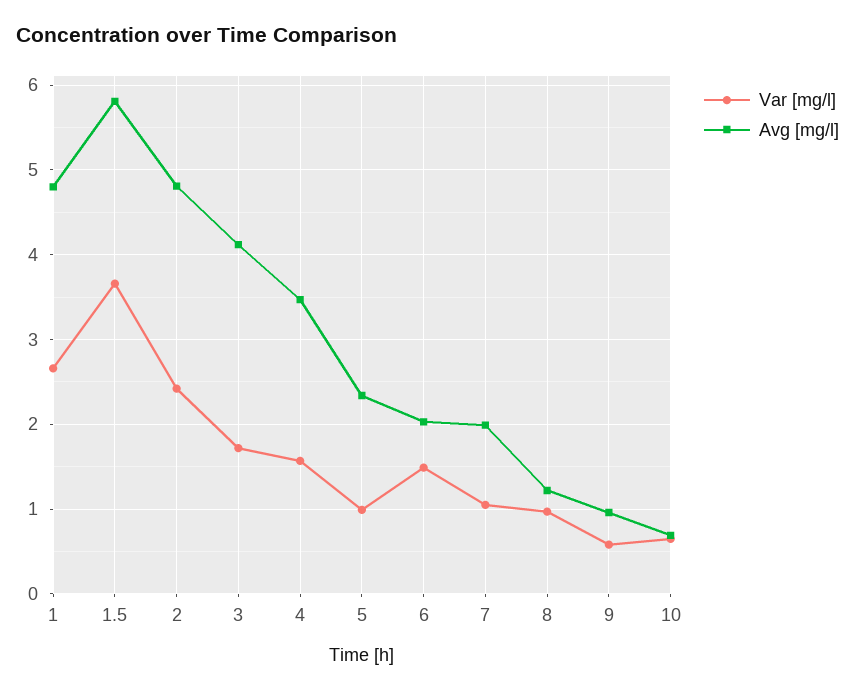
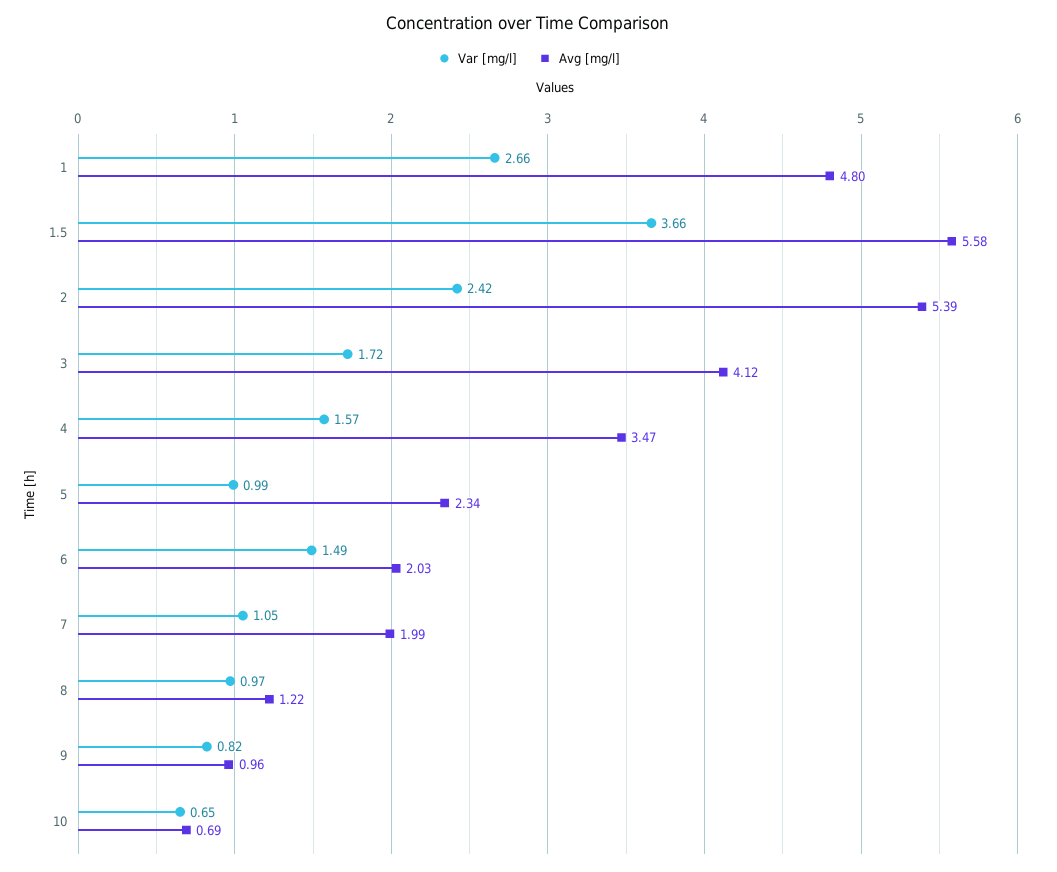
  {
    "Var [mg/l]": {
      "1": 2.66,
      "1.5": 3.66,
      "2": 2.42,
      "3": 1.72,
      "4": 1.57,
      "5": 0.99,
      "6": 1.49,
      "7": 1.05,
      "8": 0.97,
-     "9": 0.6,
+     "9": 0.82,
      "10": 0.65
    },
    "Avg [mg/l]": {
      "1": 4.8,
-     "1.5": 5.8,
+     "1.5": 5.58,
-     "2": 4.8,
+     "2": 5.39,
      "3": 4.12,
      "4": 3.47,
      "5": 2.34,
      "6": 2.03,
      "7": 1.99,
      "8": 1.22,
      "9": 0.96,
      "10": 0.69
    }
  }

